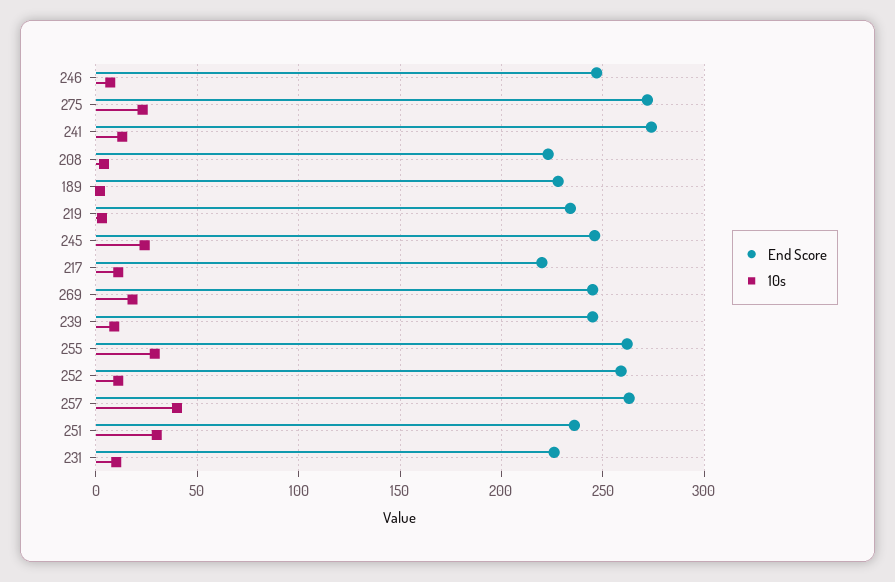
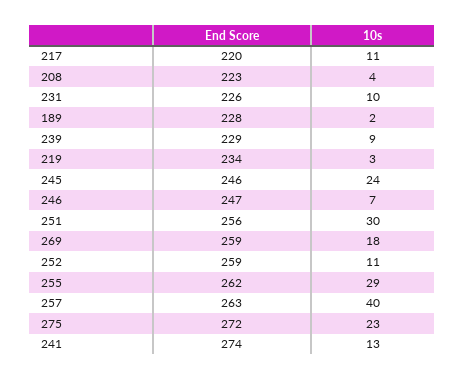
  {
    "End Score": {
      "246": 247,
      "275": 272,
      "241": 274,
      "208": 223,
      "189": 228,
      "219": 234,
      "245": 246,
      "217": 220,
-     "269": 245,
+     "269": 259,
-     "239": 245,
+     "239": 229,
      "255": 262,
      "252": 259,
      "257": 263,
-     "251": 235,
+     "251": 256,
      "231": 226
    },
    "10s": {
      "246": 7,
      "275": 23,
      "241": 13,
      "208": 4,
      "189": 2,
      "219": 3,
      "245": 24,
      "217": 11,
      "269": 18,
      "239": 9,
      "255": 29,
      "252": 11,
      "257": 40,
      "251": 30,
      "231": 10
    }
  }

